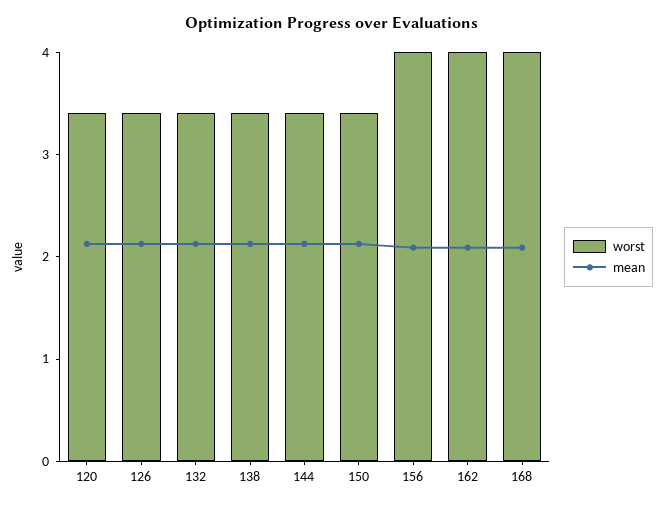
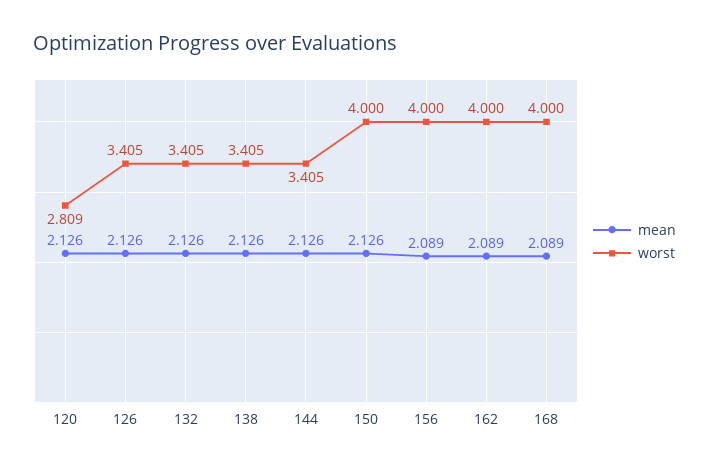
  {
    "worst": {
-     "120": 3.4,
+     "120": 2.809,
      "126": 3.405,
      "132": 3.405,
      "138": 3.405,
      "144": 3.405,
-     "150": 3.4,
+     "150": 4,
      "156": 4,
      "162": 4,
      "168": 4
    },
    "mean": {
      "120": 2.126,
      "126": 2.126,
      "132": 2.126,
      "138": 2.126,
      "144": 2.126,
      "150": 2.126,
      "156": 2.089,
      "162": 2.089,
      "168": 2.089
    }
  }

